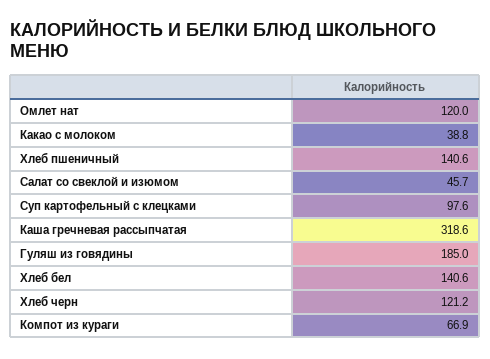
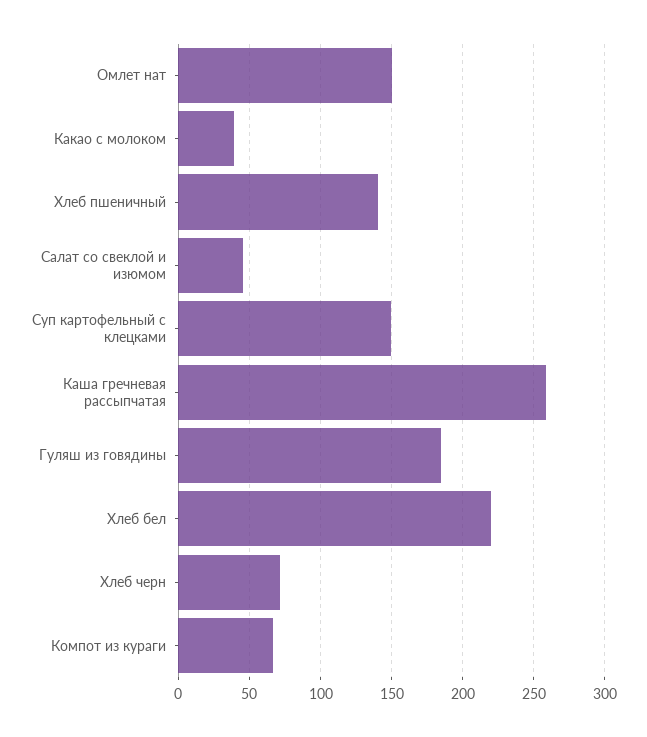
  {
-   "Омлет нат": 120,
+   "Омлет нат": 150,
    "Какао с молоком": 38.8,
    "Хлеб пшеничный": 140.6,
    "Салат со свеклой и изюмом": 45.7,
-   "Суп картофельный с клецками": 97.6,
+   "Суп картофельный с клецками": 150,
-   "Каша гречневая рассыпчатая": 318.6,
+   "Каша гречневая рассыпчатая": 260,
    "Гуляш из говядины": 185,
-   "Хлеб бел": 140.6,
+   "Хлеб бел": 220,
-   "Хлеб черн": 121.2,
+   "Хлеб черн": 70,
    "Компот из кураги": 66.9
  }

